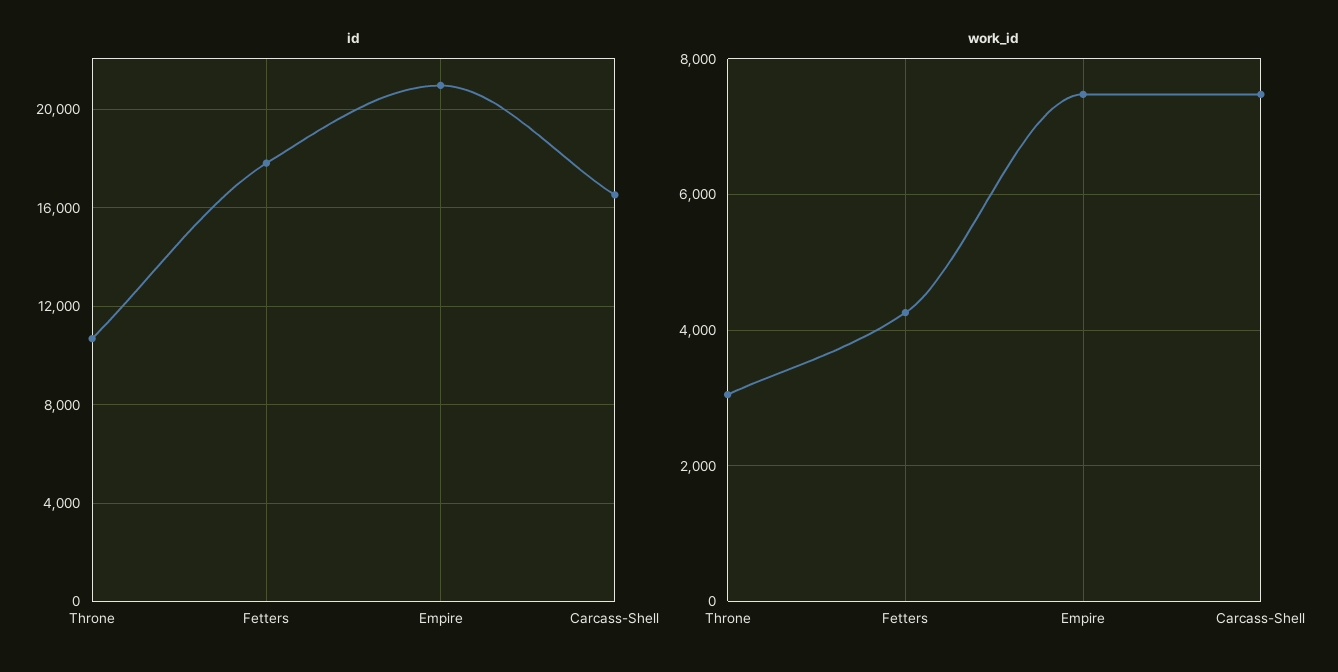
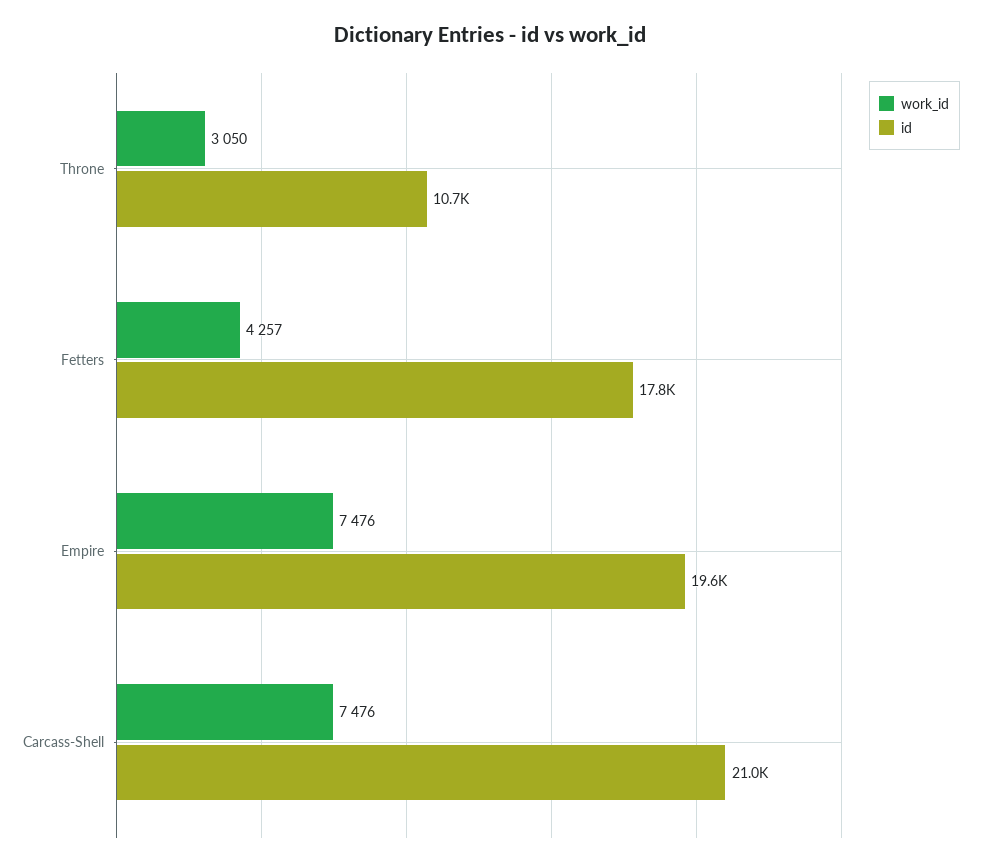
  {
    "id": {
      "Throne": 10700,
      "Fetters": 17800,
-     "Empire": 21000,
+     "Empire": 19600,
-     "Carcass-Shell": 16500
+     "Carcass-Shell": 21000
    },
    "work_id": {
      "Throne": 3050,
      "Fetters": 4257,
      "Empire": 7476,
      "Carcass-Shell": 7476
    }
  }

